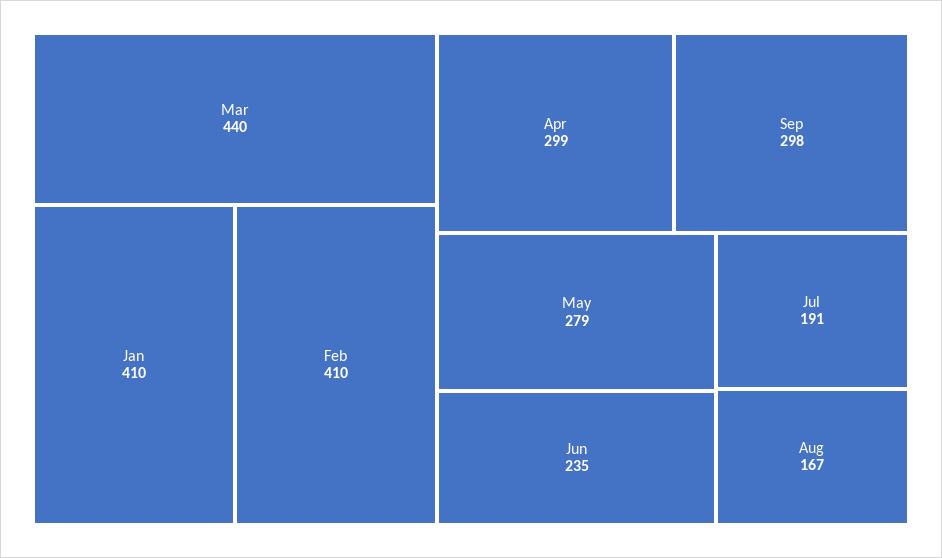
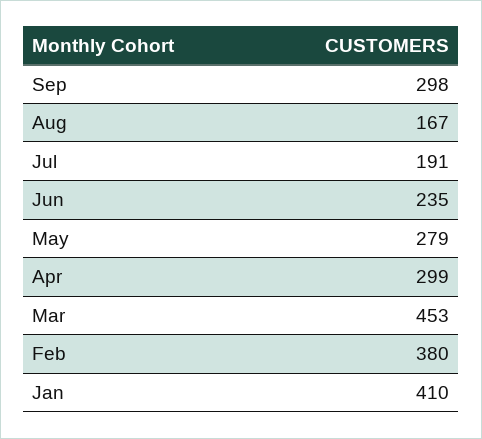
  {
-   "Mar": 440,
+   "Mar": 453,
    "Jan": 410,
-   "Feb": 410,
+   "Feb": 380,
    "Apr": 299,
    "Sep": 298,
    "May": 279,
    "Jun": 235,
    "Jul": 191,
    "Aug": 167
  }

